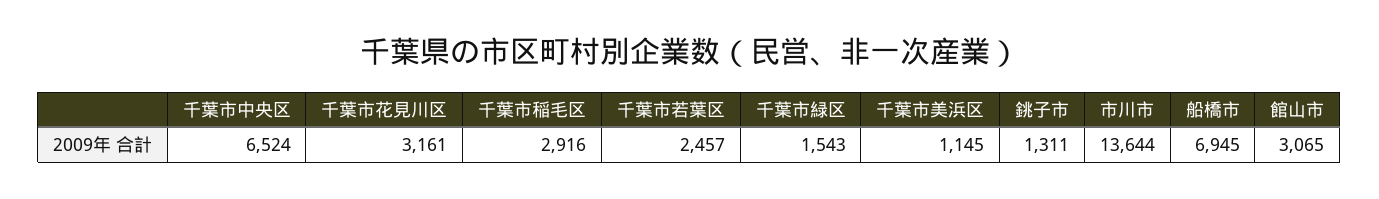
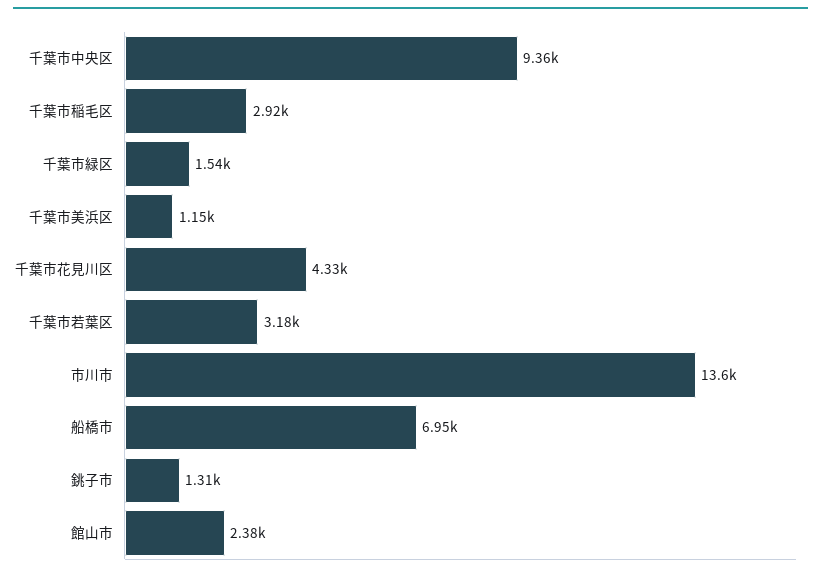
  {
-   "千葉市中央区": 6524,
+   "千葉市中央区": 9360,
-   "千葉市花見川区": 3161,
+   "千葉市花見川区": 4330,
    "千葉市稲毛区": 2916,
-   "千葉市若葉区": 2457,
+   "千葉市若葉区": 3180,
    "千葉市緑区": 1543,
    "千葉市美浜区": 1145,
    "銚子市": 1311,
    "市川市": 13644,
    "船橋市": 6945,
-   "館山市": 3065
+   "館山市": 2380
  }

